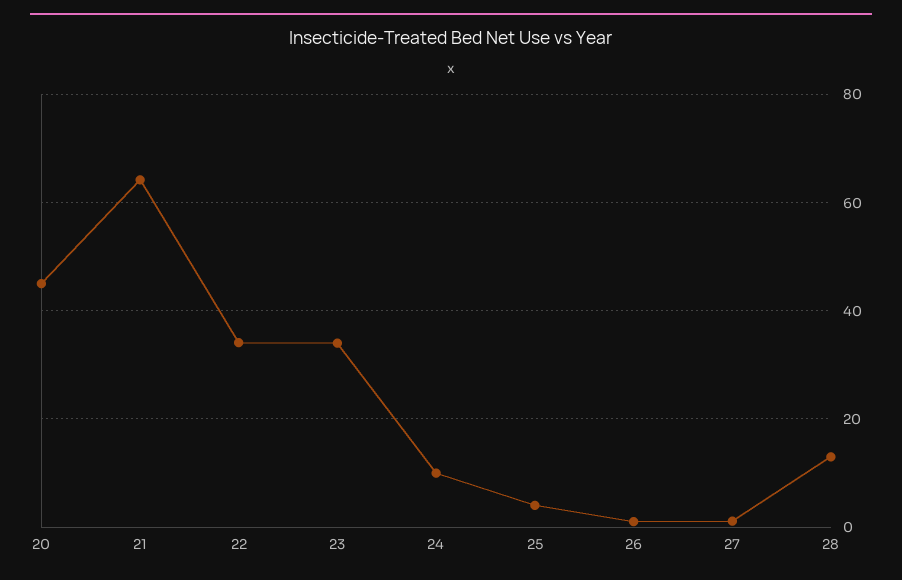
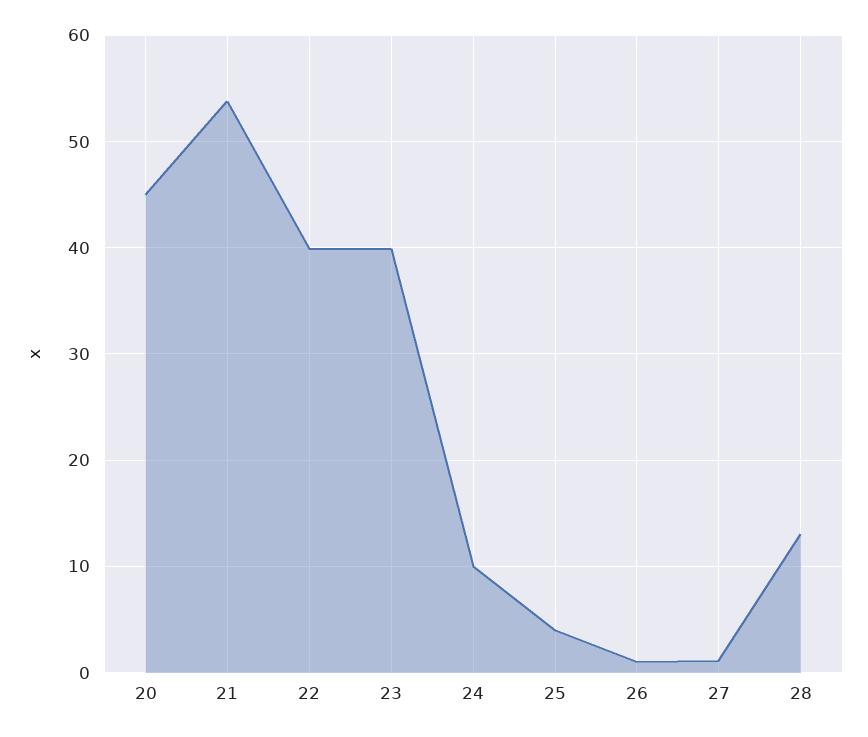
  {
    "20": 45,
-   "21": 64,
+   "21": 54,
-   "22": 34,
+   "22": 40,
-   "23": 34,
+   "23": 40,
    "24": 10,
    "25": 4,
    "26": 1,
    "27": 1,
    "28": 13
  }

